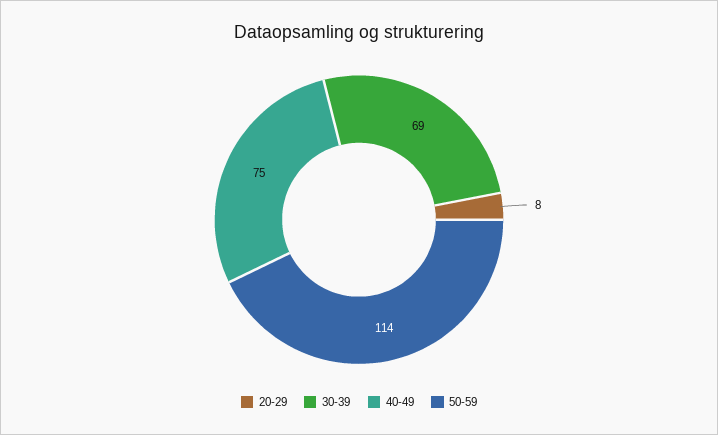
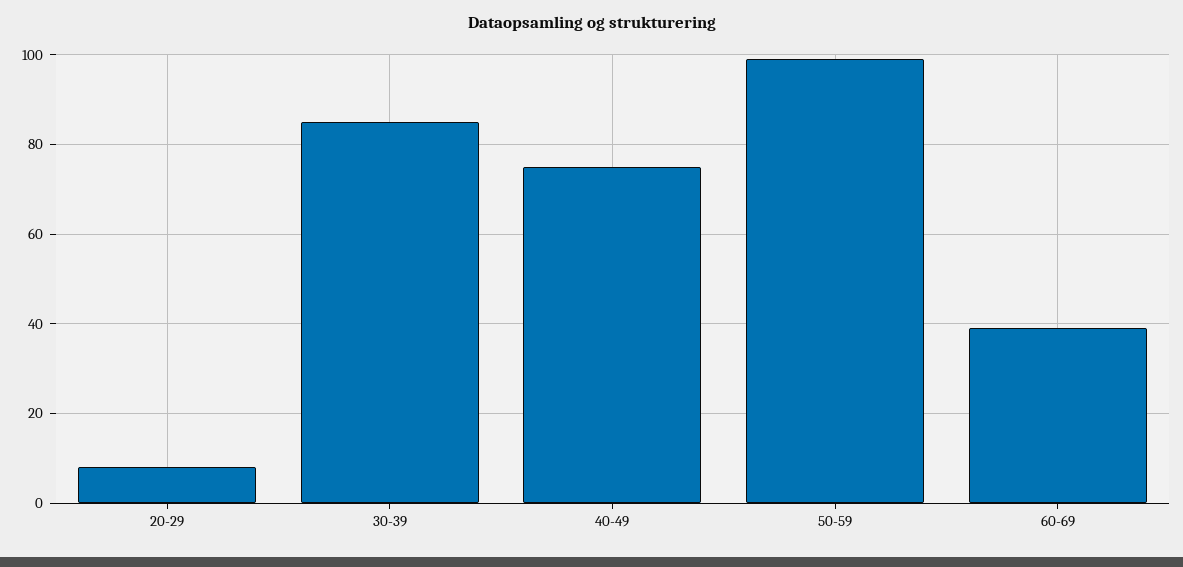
  {
    "20-29": 8,
-   "30-39": 69,
+   "30-39": 85,
    "40-49": 75,
-   "50-59": 114
+   "50-59": 100,
+   "60-69": 40
  }

